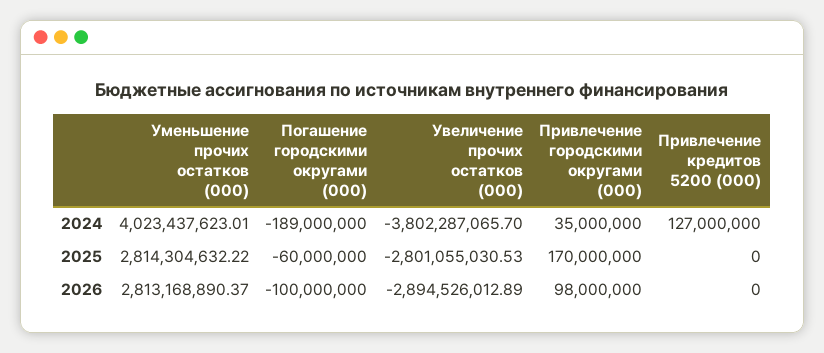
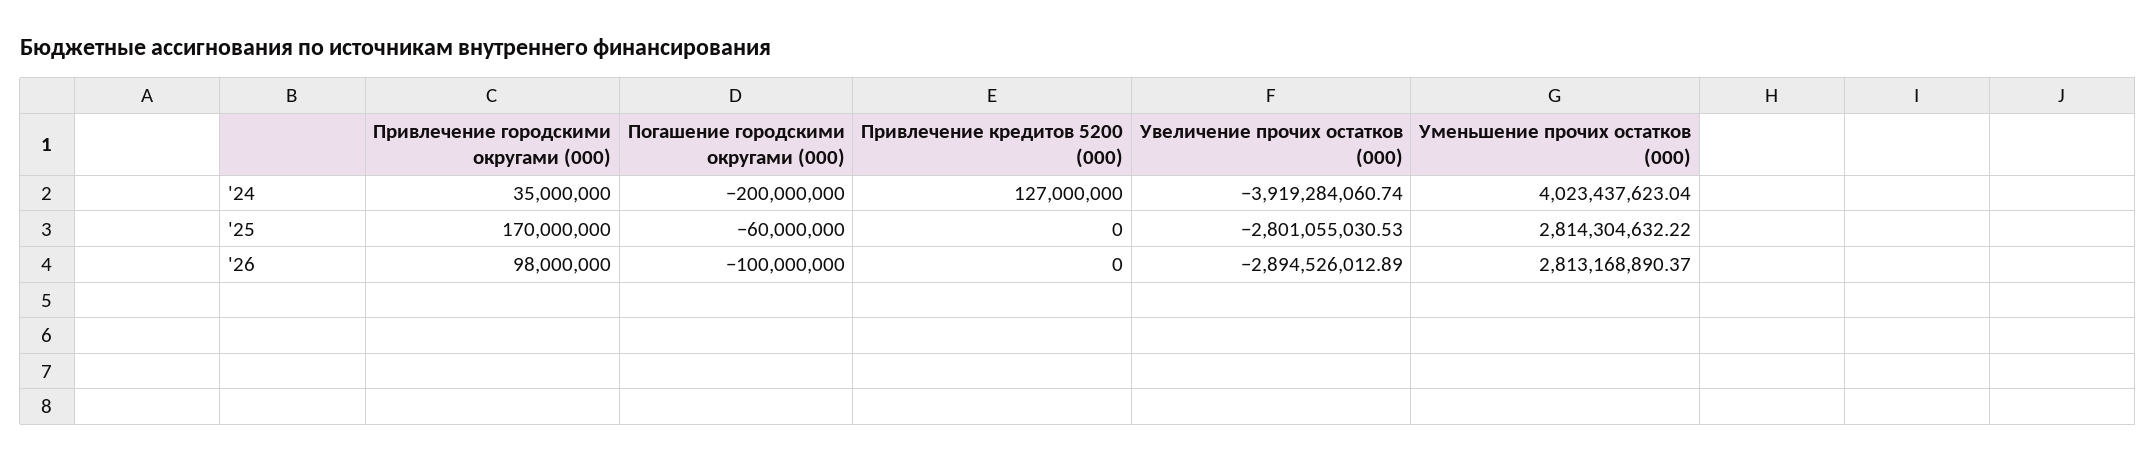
  {
    "Уменьшение прочих остатков (000)": {
-     "2024": 4023437623.01,
+     "2024": 4023437623.04,
      "2025": 2814304632.22,
      "2026": 2813168890.37
    },
    "Погашение городскими округами (000)": {
-     "2024": -189000000,
+     "2024": -200000000,
      "2025": -60000000,
      "2026": -100000000
    },
    "Увеличение прочих остатков (000)": {
-     "2024": -3802287065.7,
+     "2024": -3919284060.74,
      "2025": -2801055030.53,
      "2026": -2894526012.89
    },
    "Привлечение городскими округами (000)": {
      "2024": 35000000,
      "2025": 170000000,
      "2026": 98000000
    },
    "Привлечение кредитов 5200 (000)": {
      "2024": 127000000,
      "2025": 0,
      "2026": 0
    }
  }

